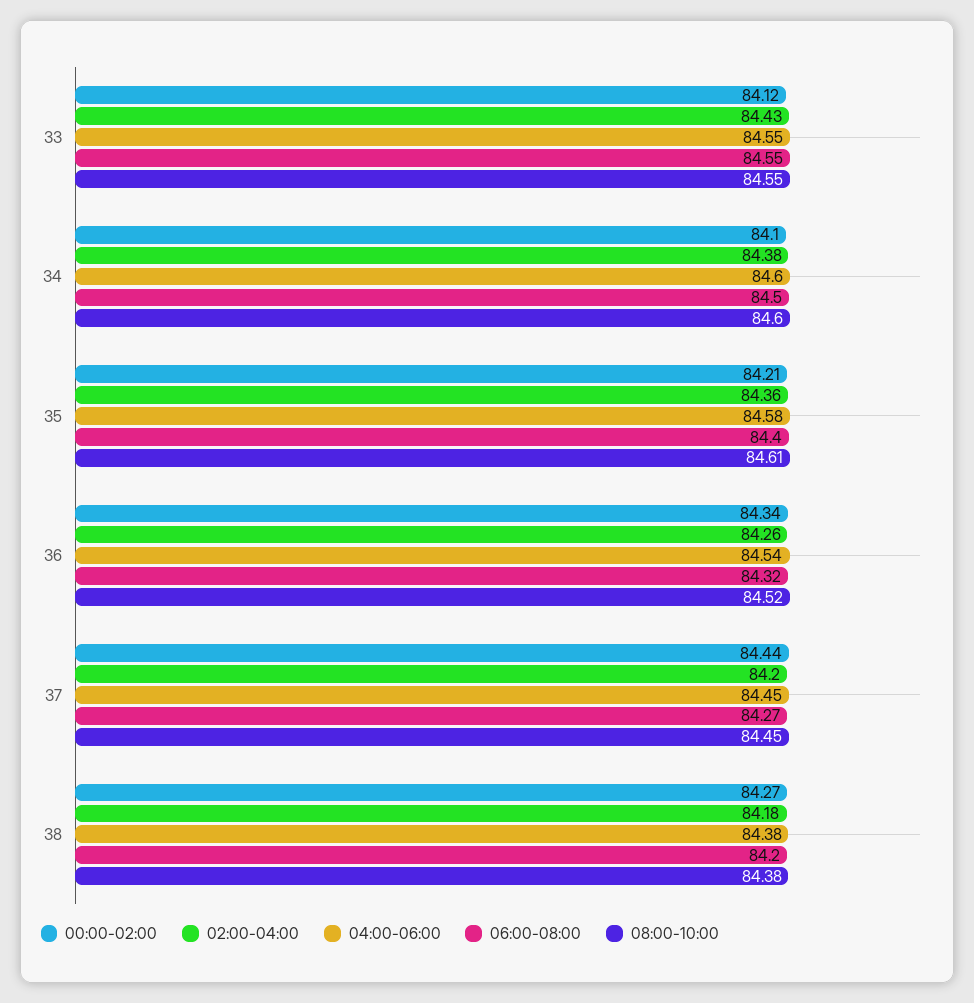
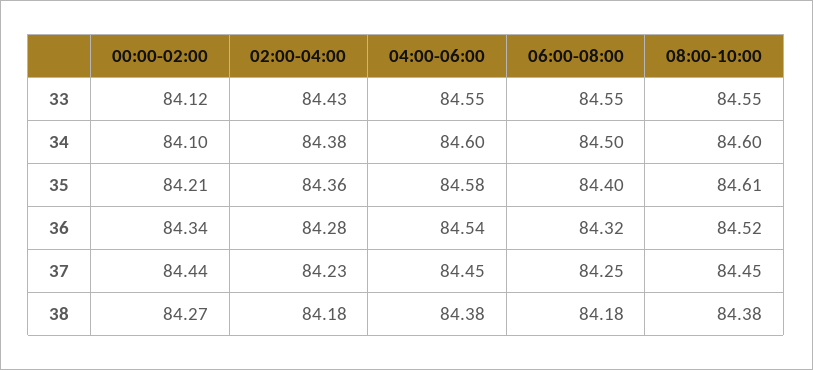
  {
    "00:00-02:00": {
      "33": 84.12,
      "34": 84.1,
      "35": 84.21,
      "36": 84.34,
      "37": 84.44,
      "38": 84.27
    },
    "02:00-04:00": {
      "33": 84.43,
      "34": 84.38,
      "35": 84.36,
-     "36": 84.26,
+     "36": 84.28,
-     "37": 84.2,
+     "37": 84.23,
      "38": 84.18
    },
    "04:00-06:00": {
      "33": 84.55,
      "34": 84.6,
      "35": 84.58,
      "36": 84.54,
      "37": 84.45,
      "38": 84.38
    },
    "06:00-08:00": {
      "33": 84.55,
      "34": 84.5,
      "35": 84.4,
      "36": 84.32,
-     "37": 84.27,
+     "37": 84.25,
-     "38": 84.2
+     "38": 84.18
    },
    "08:00-10:00": {
      "33": 84.55,
      "34": 84.6,
      "35": 84.61,
      "36": 84.52,
      "37": 84.45,
      "38": 84.38
    }
  }

